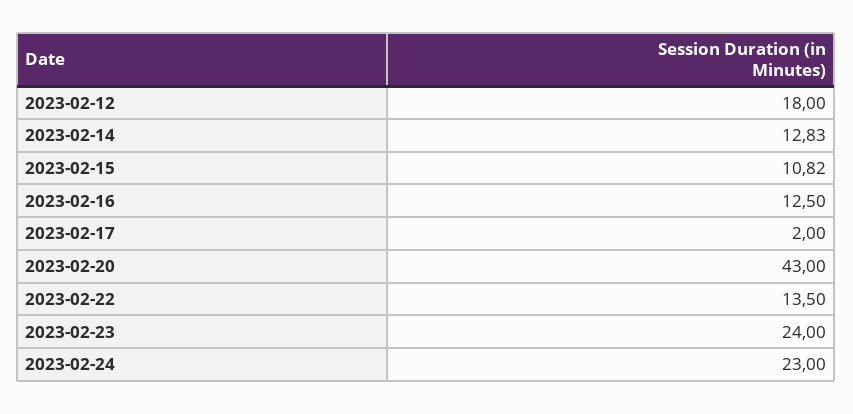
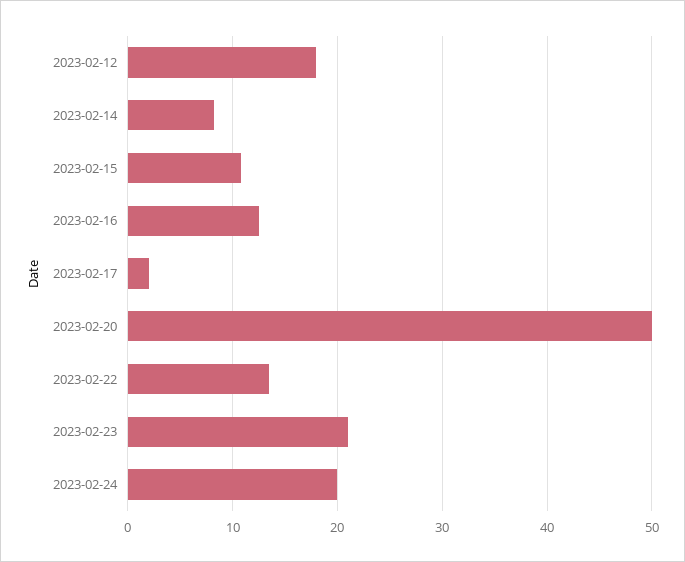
  {
    "2023-02-12": 18,
-   "2023-02-14": 12.83,
+   "2023-02-14": 8,
    "2023-02-15": 10.82,
    "2023-02-16": 12.5,
    "2023-02-17": 2,
-   "2023-02-20": 43,
+   "2023-02-20": 50,
    "2023-02-22": 13.5,
-   "2023-02-23": 24,
+   "2023-02-23": 21,
-   "2023-02-24": 23
+   "2023-02-24": 20
  }

